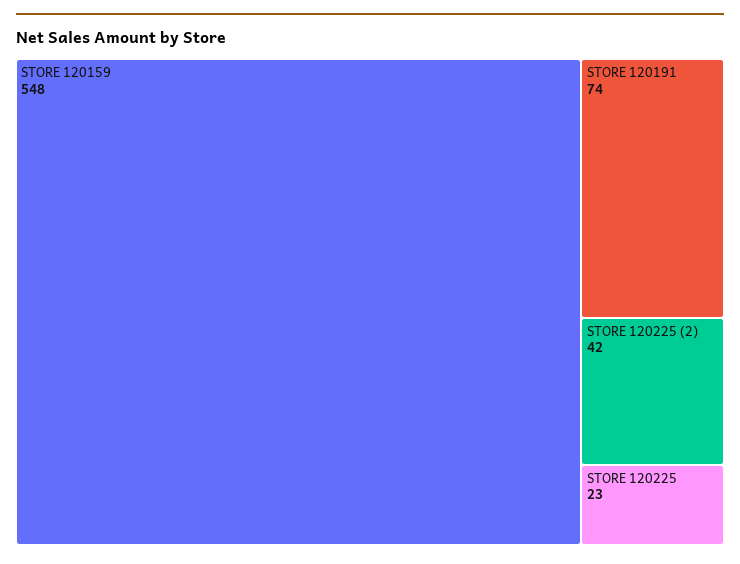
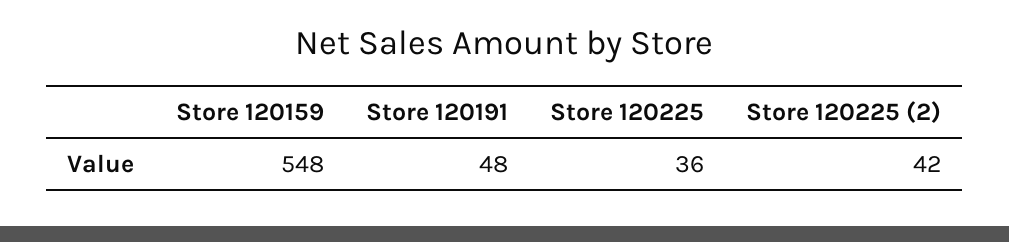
  {
    "STORE 120159": 548,
-   "STORE 120191": 74,
+   "STORE 120191": 48,
    "STORE 120225 (2)": 42,
-   "STORE 120225": 23
+   "STORE 120225": 36
  }

